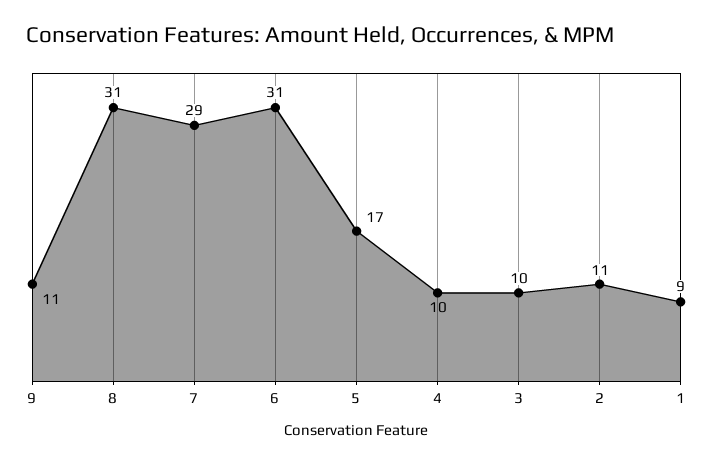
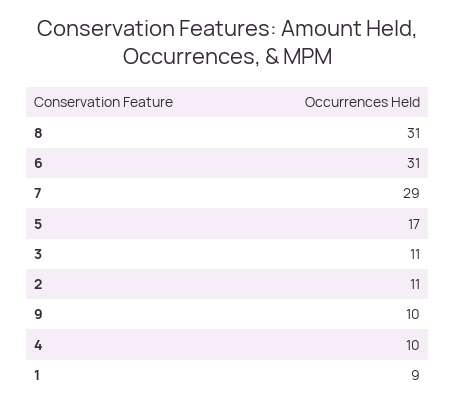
  {
-   "9": 11,
+   "9": 10,
    "8": 31,
    "7": 29,
    "6": 31,
    "5": 17,
    "4": 10,
-   "3": 10,
+   "3": 11,
    "2": 11,
    "1": 9
  }

